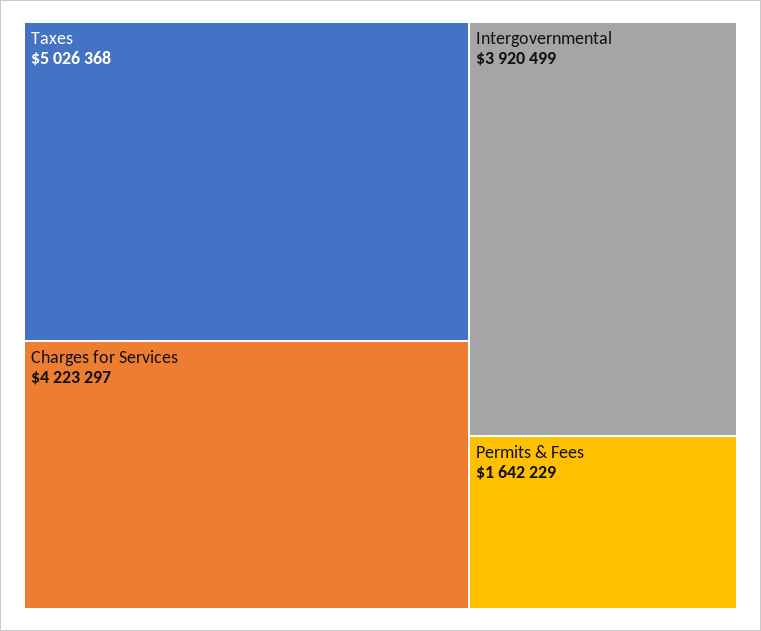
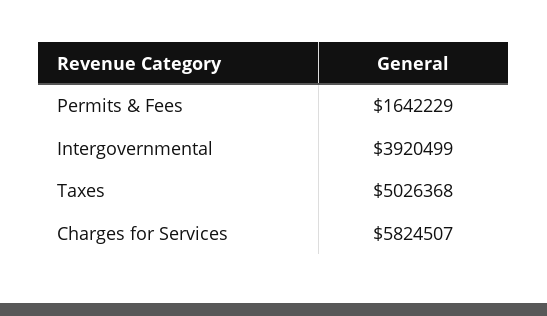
  {
    "Taxes": 5026368,
-   "Charges for Services": 4223297,
+   "Charges for Services": 5824507,
    "Intergovernmental": 3920499,
    "Permits & Fees": 1642229
  }

